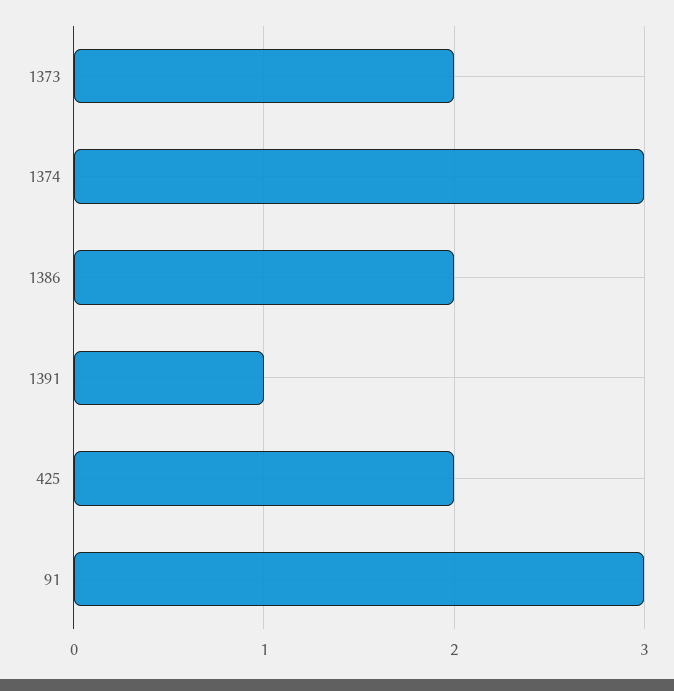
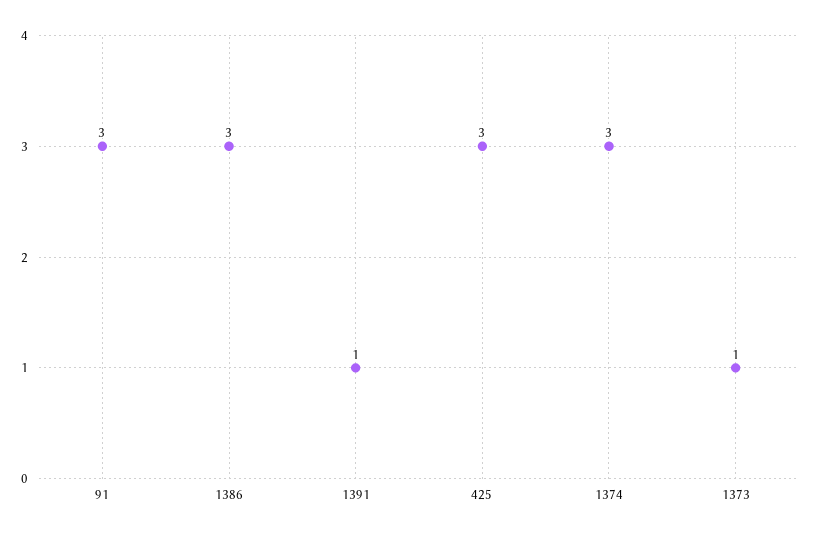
  {
-   "1373": 2,
+   "1373": 1,
    "1374": 3,
-   "1386": 2,
+   "1386": 3,
    "1391": 1,
-   "425": 2,
+   "425": 3,
    "91": 3
  }

